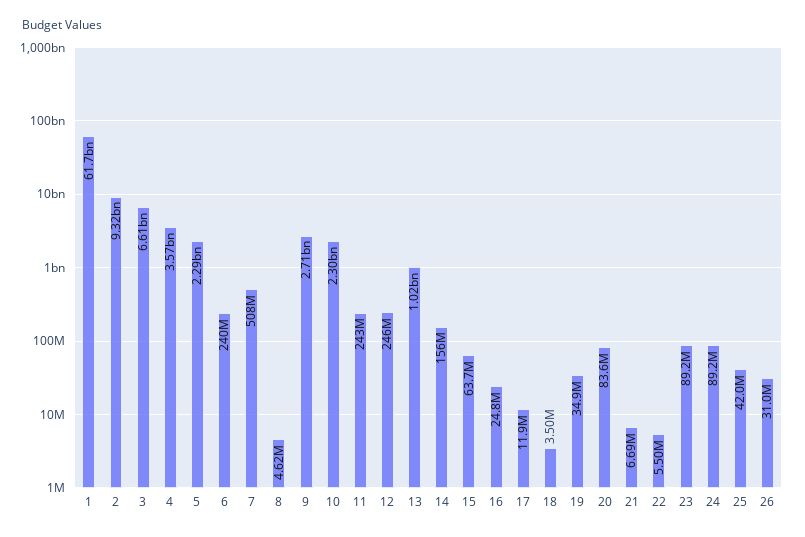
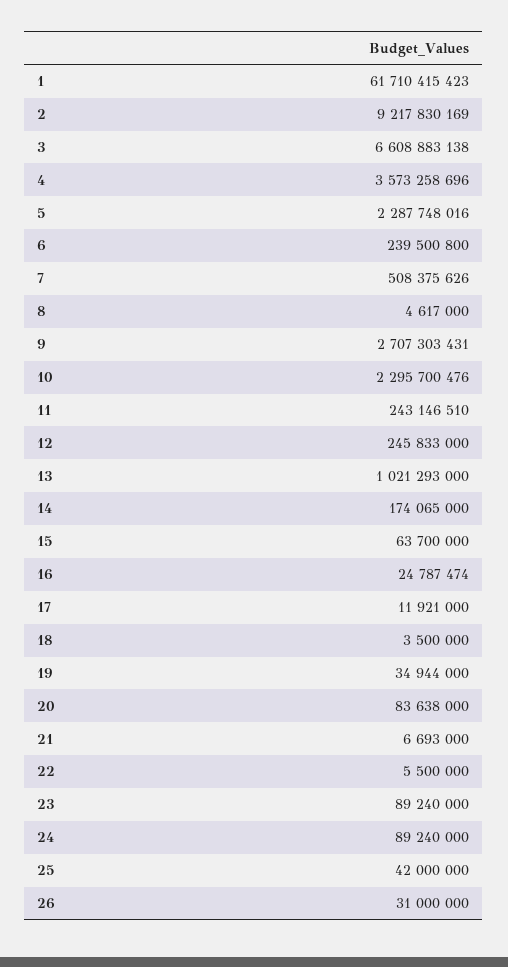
  {
    "1": 61710415423,
-   "2": 9320000000,
+   "2": 9217830169,
    "3": 6608883138,
    "4": 3573258696,
    "5": 2287748016,
    "6": 239500800,
    "7": 508375626,
    "8": 4617000,
    "9": 2707303431,
    "10": 2295700476,
    "11": 243146510,
    "12": 245833000,
    "13": 1021293000,
-   "14": 156000000,
+   "14": 174065000,
    "15": 63700000,
    "16": 24787474,
    "17": 11921000,
    "18": 3500000,
    "19": 34944000,
    "20": 83638000,
    "21": 6693000,
    "22": 5500000,
    "23": 89240000,
    "24": 89240000,
    "25": 42000000,
    "26": 31000000
  }

